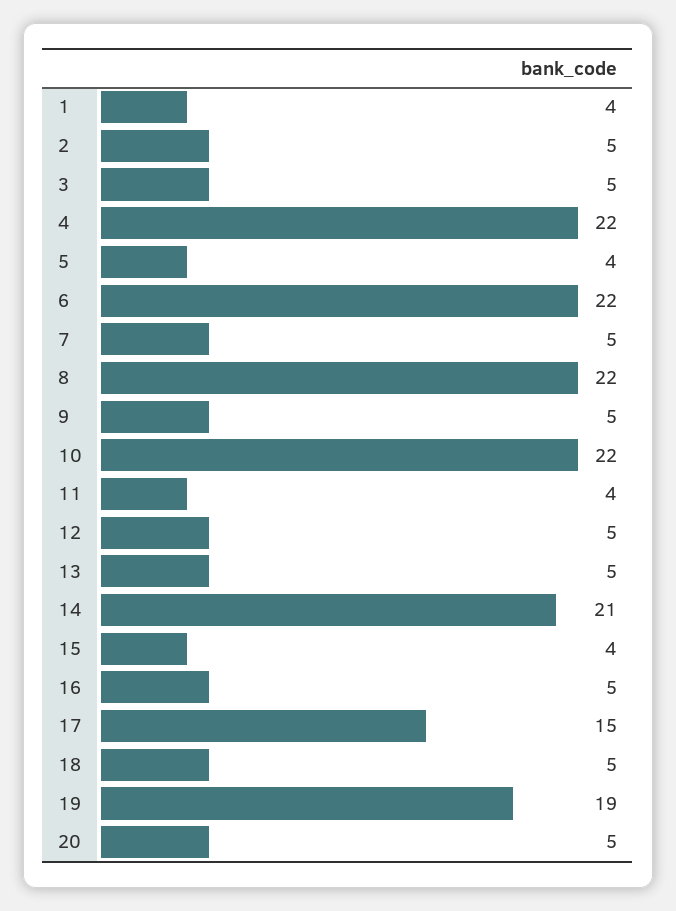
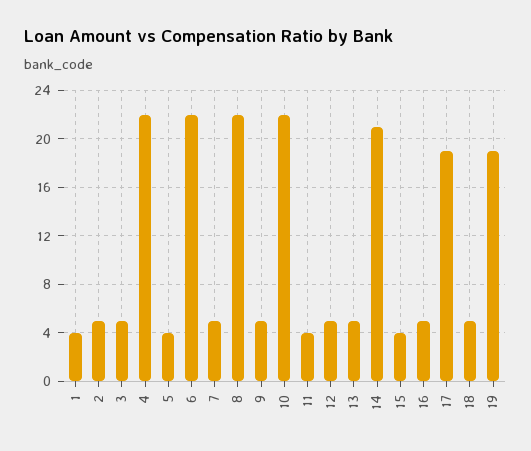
  {
    "1": 4,
    "2": 5,
    "3": 5,
    "4": 22,
    "5": 4,
    "6": 22,
    "7": 5,
    "8": 22,
    "9": 5,
    "10": 22,
    "11": 4,
    "12": 5,
    "13": 5,
    "14": 21,
    "15": 4,
    "16": 5,
-   "17": 15,
+   "17": 19,
    "18": 5,
-   "19": 19,
+   "19": 19
-   "20": 5
  }

